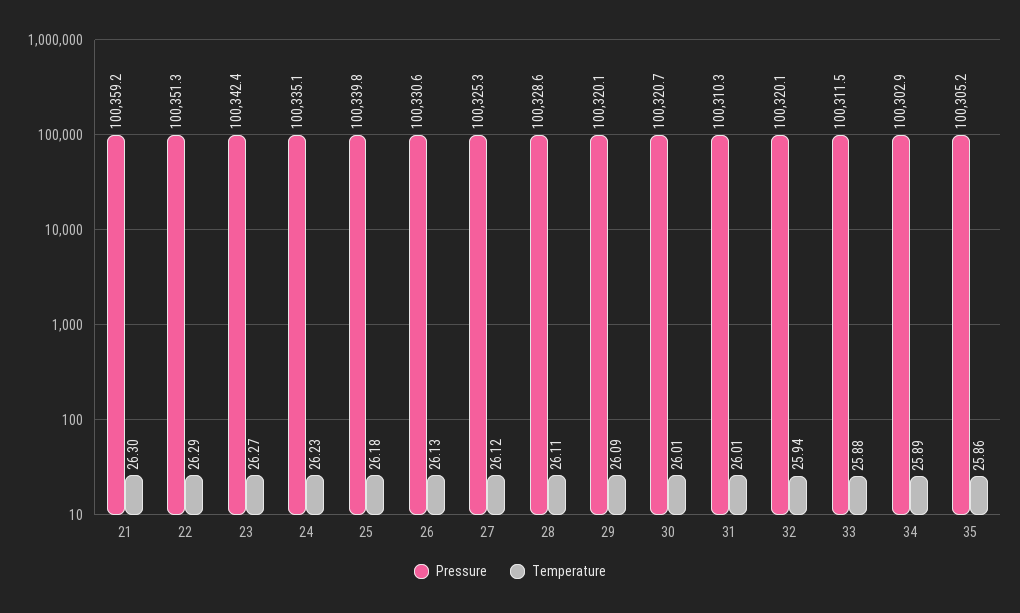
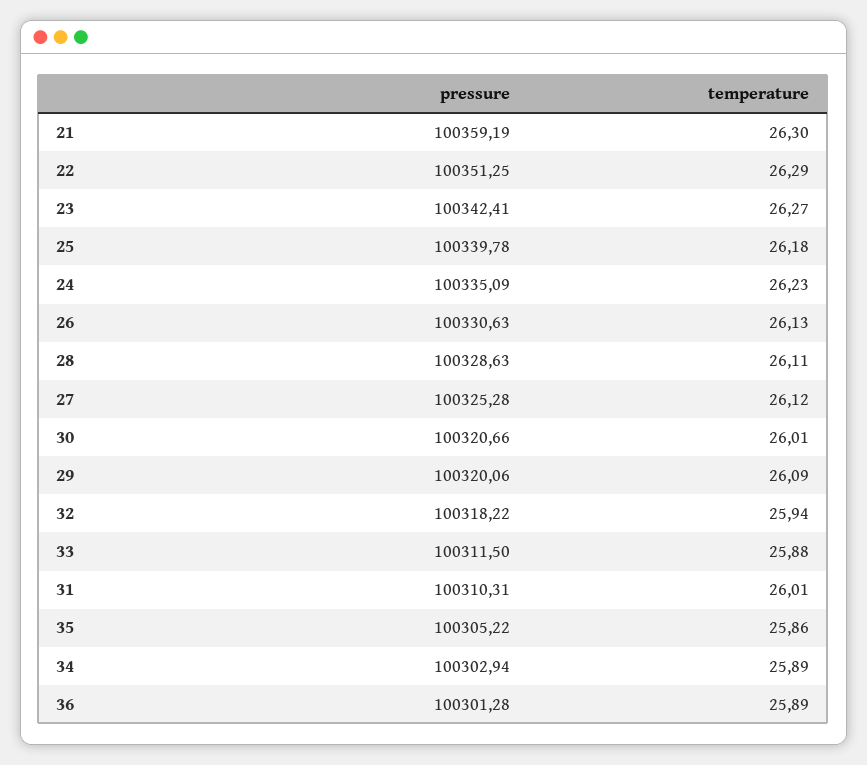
  {
    "Pressure": {
      "21": 100359.19,
      "22": 100351.25,
      "23": 100342.41,
      "24": 100335.09,
      "25": 100339.78,
      "26": 100330.63,
      "27": 100325.28,
      "28": 100328.63,
      "29": 100320.06,
      "30": 100320.66,
      "31": 100310.31,
-     "32": 100320.1,
+     "32": 100318.22,
      "33": 100311.5,
      "34": 100302.94,
-     "35": 100305.22
+     "35": 100305.22,
+     "36": 100301.28
    },
    "Temperature": {
      "21": 26.3,
      "22": 26.29,
      "23": 26.27,
      "24": 26.23,
      "25": 26.18,
      "26": 26.13,
      "27": 26.12,
      "28": 26.11,
      "29": 26.09,
      "30": 26.01,
      "31": 26.01,
      "32": 25.94,
      "33": 25.88,
      "34": 25.89,
-     "35": 25.86
+     "35": 25.86,
+     "36": 25.89
    }
  }

